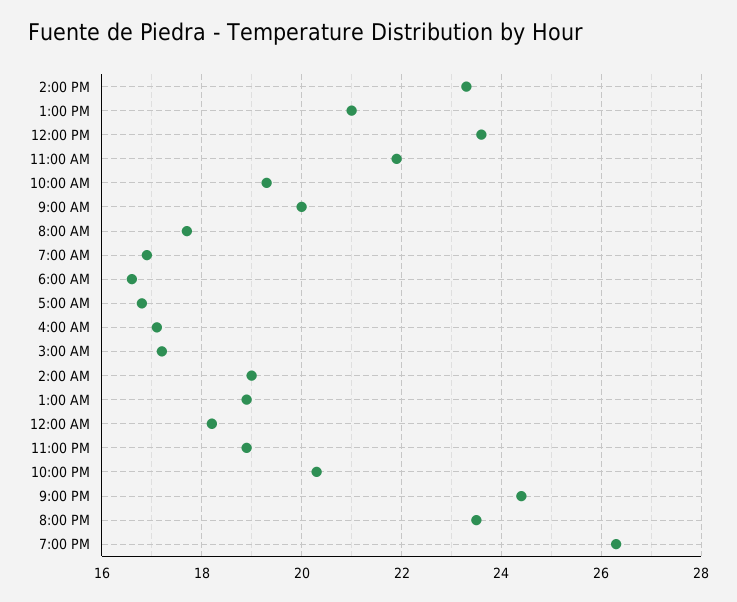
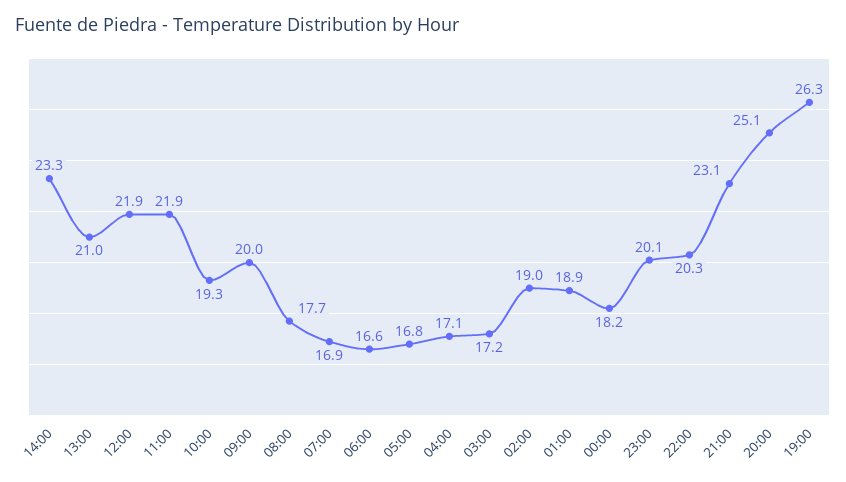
  {
    "2:00 PM": 23.3,
    "1:00 PM": 21,
-   "12:00 PM": 23.5,
+   "12:00 PM": 21.9,
    "11:00 AM": 21.9,
    "10:00 AM": 19.3,
    "9:00 AM": 20,
    "8:00 AM": 17.7,
    "7:00 AM": 16.9,
    "6:00 AM": 16.6,
    "5:00 AM": 16.8,
    "4:00 AM": 17.1,
    "3:00 AM": 17.2,
    "2:00 AM": 19,
    "1:00 AM": 18.9,
    "12:00 AM": 18.2,
-   "11:00 PM": 19,
+   "11:00 PM": 20.1,
    "10:00 PM": 20.3,
-   "9:00 PM": 24.5,
+   "9:00 PM": 23.1,
-   "8:00 PM": 23.5,
+   "8:00 PM": 25.1,
    "7:00 PM": 26.3
  }

